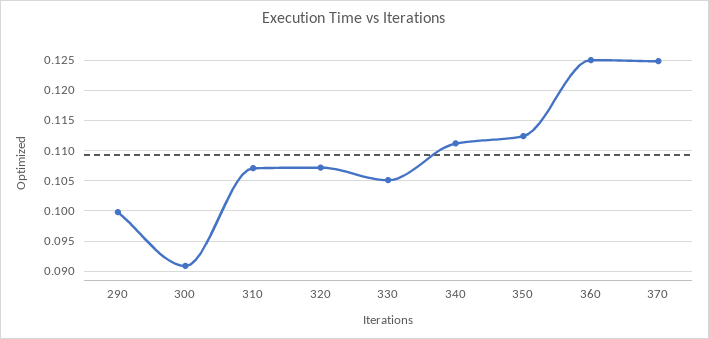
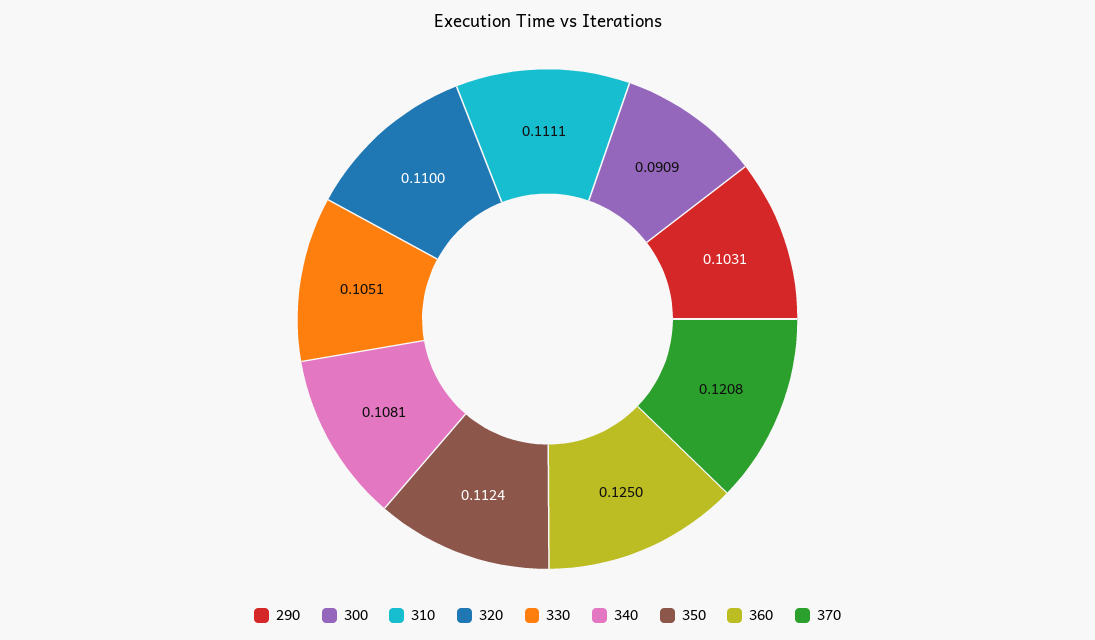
  {
-   "290": 0.1,
+   "290": 0.1031,
    "300": 0.0909,
-   "310": 0.107,
+   "310": 0.1111,
-   "320": 0.107,
+   "320": 0.11,
    "330": 0.1051,
-   "340": 0.111,
+   "340": 0.1081,
    "350": 0.1124,
    "360": 0.125,
-   "370": 0.125
+   "370": 0.1208
  }

